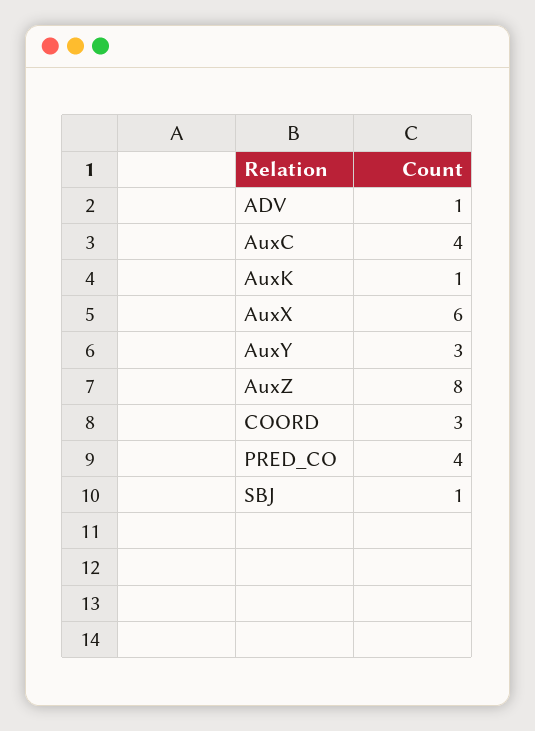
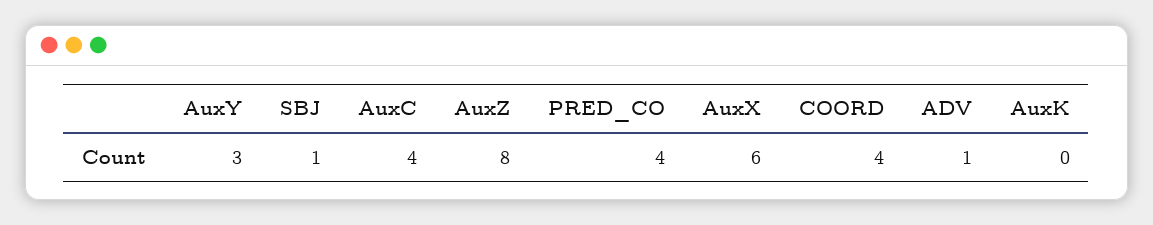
  {
    "ADV": 1,
    "AuxC": 4,
-   "AuxK": 1,
+   "AuxK": 0,
    "AuxX": 6,
    "AuxY": 3,
    "AuxZ": 8,
-   "COORD": 3,
+   "COORD": 4,
    "PRED_CO": 4,
    "SBJ": 1
  }

